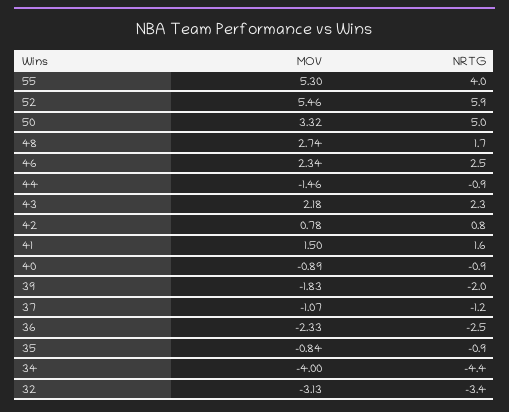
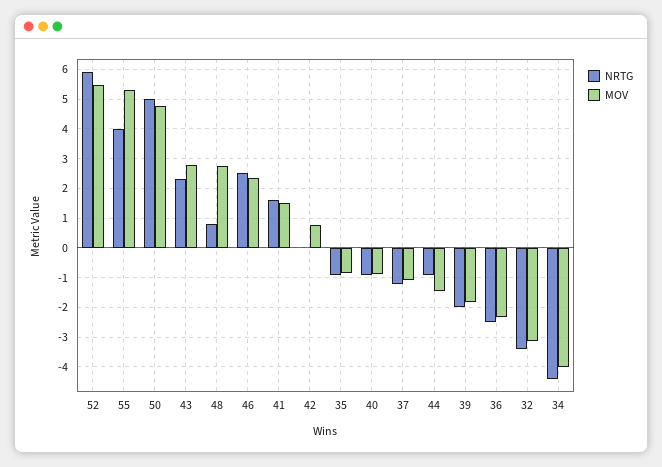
  {
    "MOV": {
      "55": 5.3,
      "52": 5.46,
-     "50": 3.32,
+     "50": 4.75,
      "48": 2.74,
      "46": 2.34,
      "44": -1.46,
-     "43": 2.18,
+     "43": 2.75,
      "42": 0.78,
      "41": 1.5,
      "40": -0.89,
      "39": -1.83,
      "37": -1.07,
      "36": -2.33,
      "35": -0.84,
      "34": -4,
      "32": -3.13
    },
    "NRTG": {
      "55": 4,
      "52": 5.9,
      "50": 5,
-     "48": 1.7,
+     "48": 0.75,
      "46": 2.5,
      "44": -0.9,
      "43": 2.3,
-     "42": 0.8,
+     "42": 0,
      "41": 1.6,
      "40": -0.9,
      "39": -2,
      "37": -1.2,
      "36": -2.5,
      "35": -0.9,
      "34": -4.4,
      "32": -3.4
    }
  }

